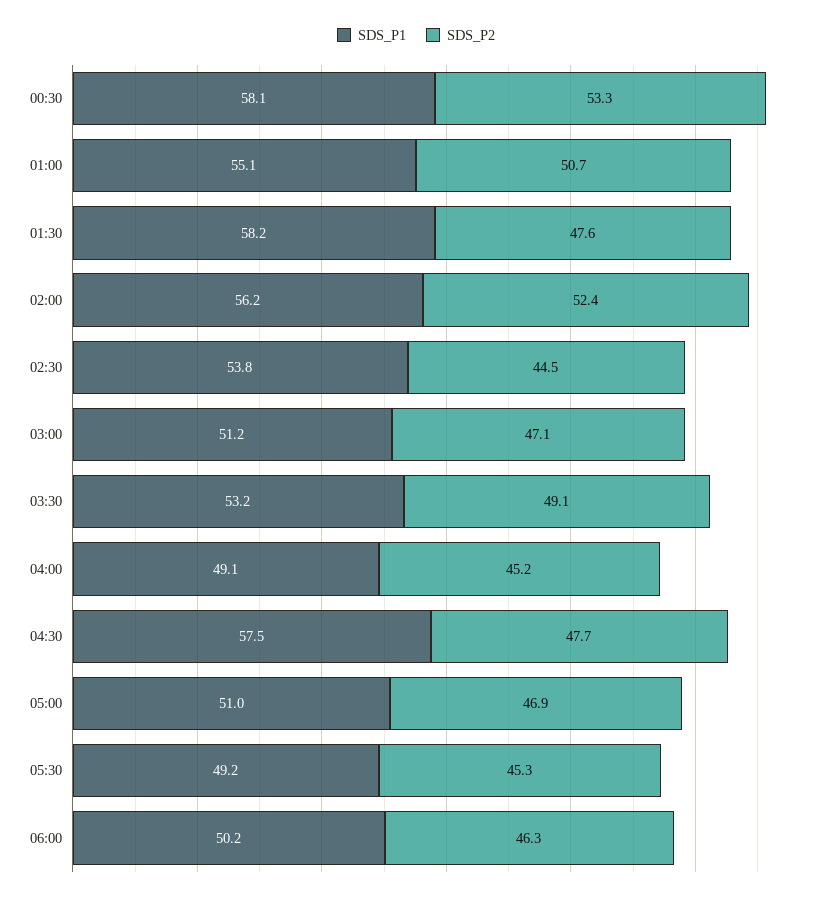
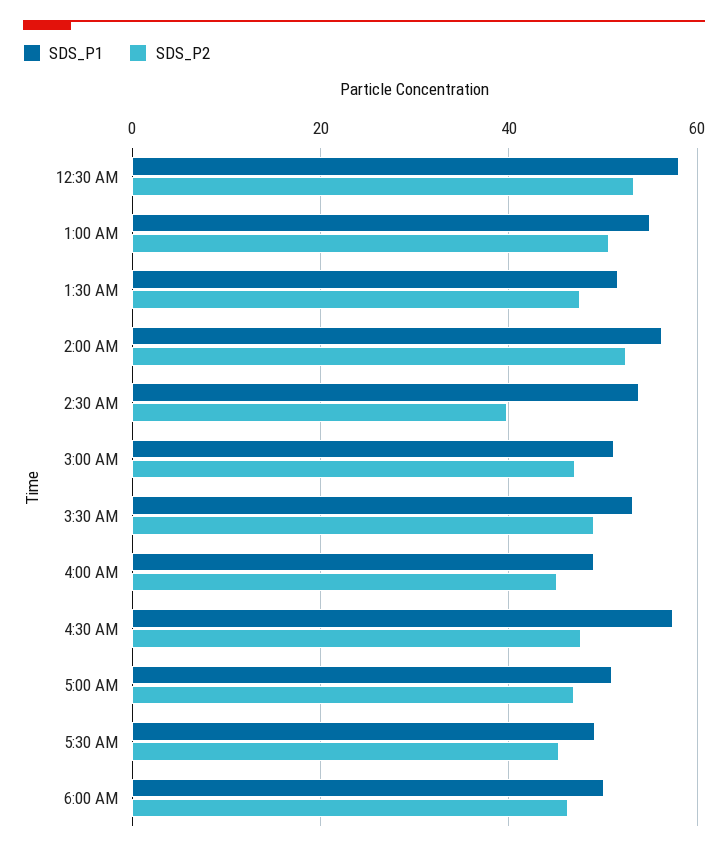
  {
    "SDS_P1": {
      "00:30": 58.1,
      "01:00": 55.1,
-     "01:30": 58.2,
+     "01:30": 52,
      "02:00": 56.2,
      "02:30": 53.8,
      "03:00": 51.2,
      "03:30": 53.2,
      "04:00": 49.1,
      "04:30": 57.5,
      "05:00": 51,
      "05:30": 49.2,
      "06:00": 50.2
    },
    "SDS_P2": {
      "00:30": 53.3,
      "01:00": 50.7,
      "01:30": 47.6,
      "02:00": 52.4,
-     "02:30": 44.5,
+     "02:30": 40,
      "03:00": 47.1,
      "03:30": 49.1,
      "04:00": 45.2,
      "04:30": 47.7,
      "05:00": 46.9,
      "05:30": 45.3,
      "06:00": 46.3
    }
  }

